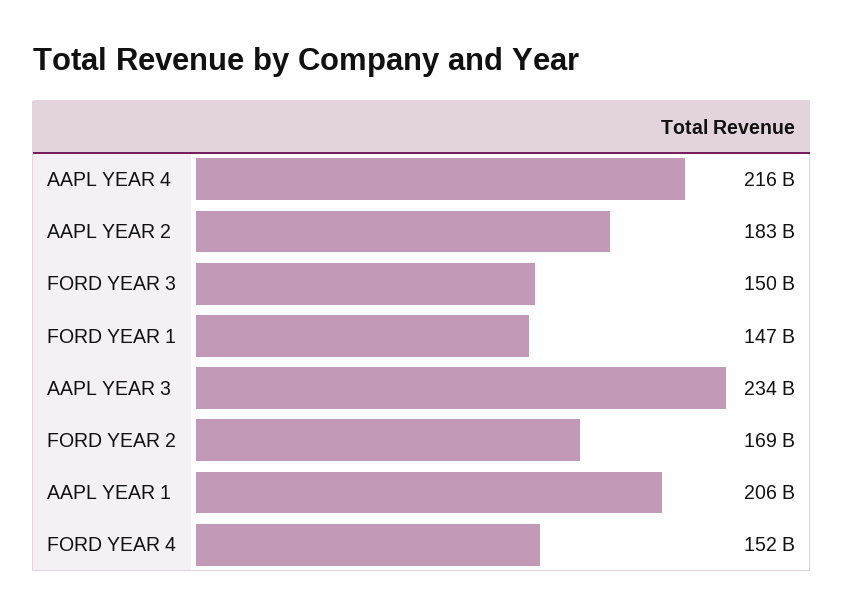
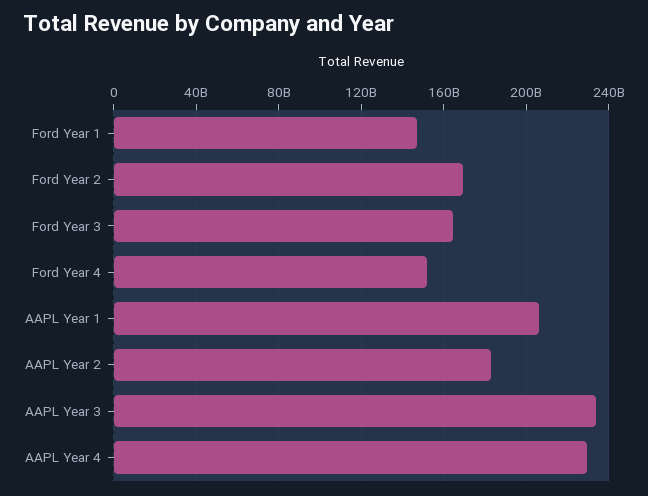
  {
-   "AAPL YEAR 4": 216000000000,
+   "AAPL YEAR 4": 230000000000,
    "AAPL YEAR 2": 183000000000,
-   "FORD YEAR 3": 150000000000,
+   "FORD YEAR 3": 165000000000,
    "FORD YEAR 1": 147000000000,
    "AAPL YEAR 3": 234000000000,
    "FORD YEAR 2": 169000000000,
    "AAPL YEAR 1": 206000000000,
    "FORD YEAR 4": 152000000000
  }

